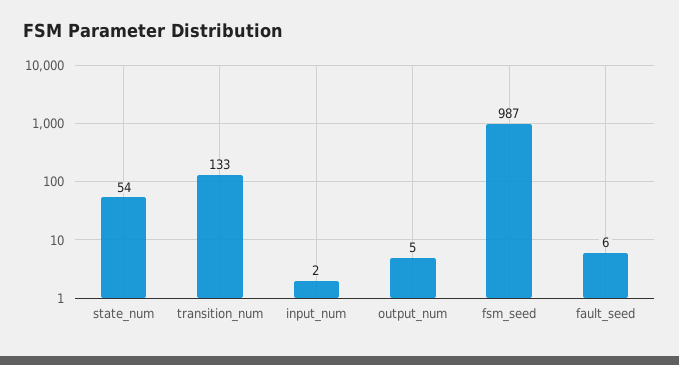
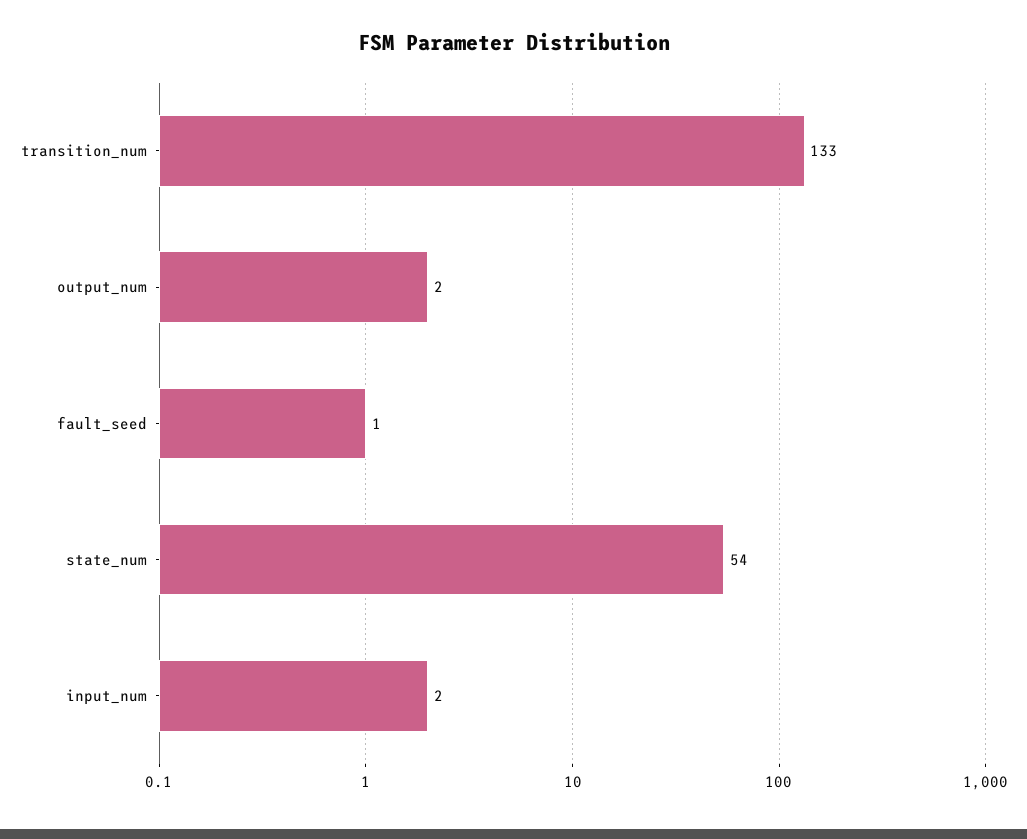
  {
    "state_num": 54,
    "transition_num": 133,
    "input_num": 2,
-   "output_num": 5,
+   "output_num": 2,
-   "fsm_seed": 987,
-   "fault_seed": 6
+   "fault_seed": 1
  }

